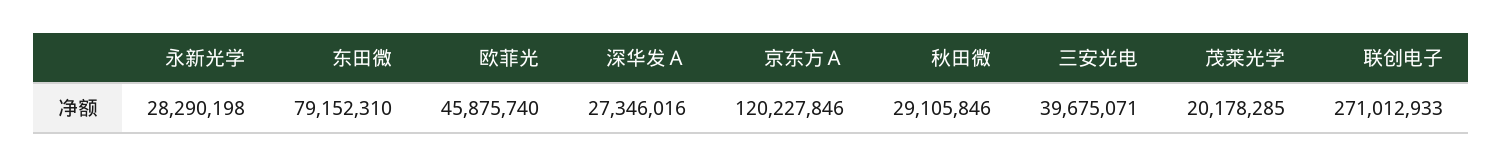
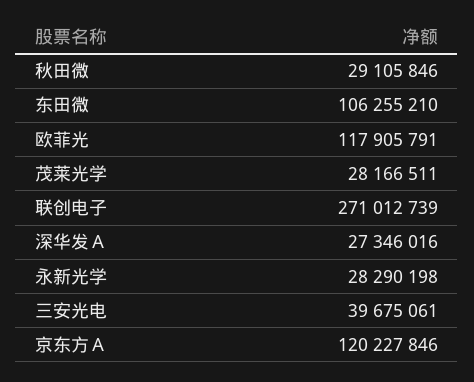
  {
    "永新光学": 28290198,
-   "东田微": 79152310,
+   "东田微": 106255210,
-   "欧菲光": 45875740,
+   "欧菲光": 117905791,
    "深华发Ａ": 27346016,
    "京东方Ａ": 120227846,
    "秋田微": 29105846,
-   "三安光电": 39675071,
+   "三安光电": 39675061,
-   "茂莱光学": 20178285,
+   "茂莱光学": 28166511,
-   "联创电子": 271012933
+   "联创电子": 271012739
  }

